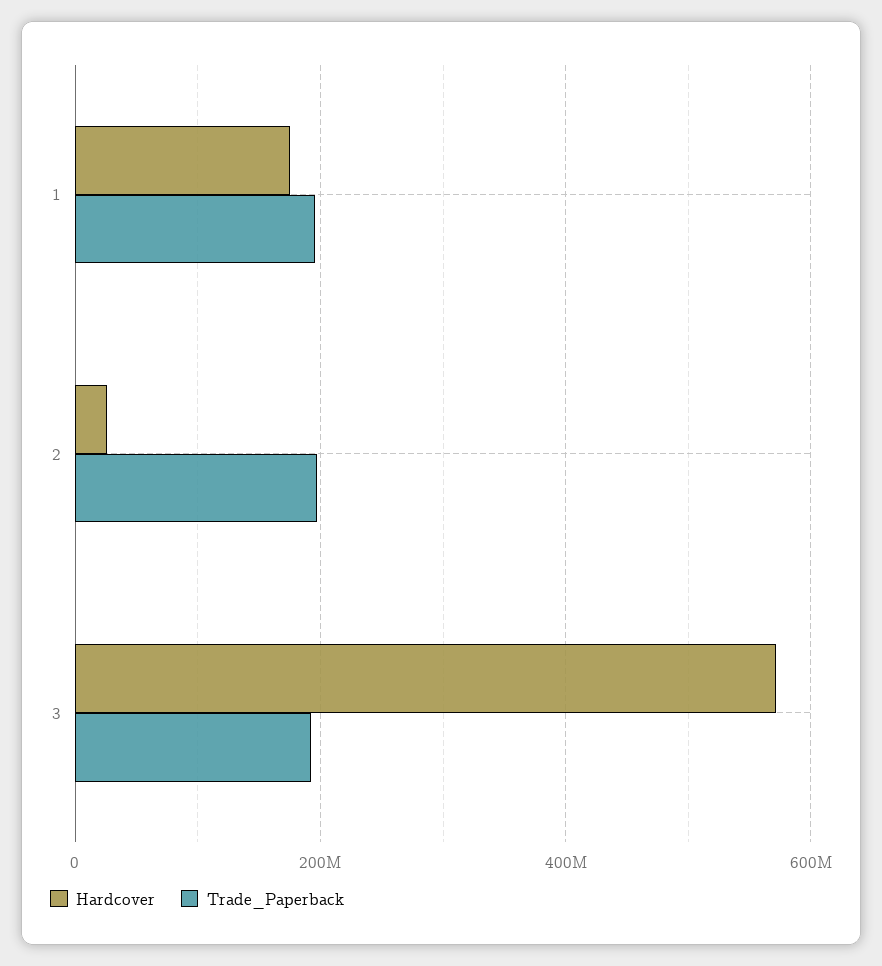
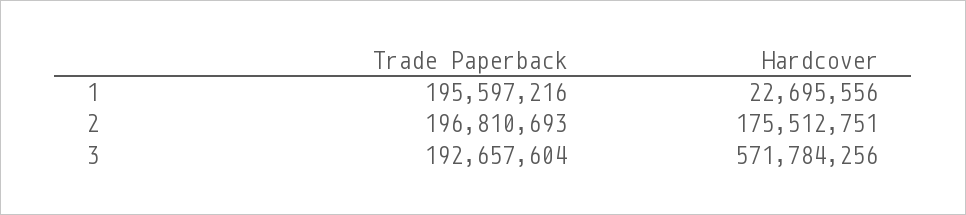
  {
    "Hardcover": {
-     "1": 180000000,
+     "1": 22695556,
-     "2": 20000000,
+     "2": 175512751,
      "3": 571784256
    },
    "Trade_Paperback": {
      "1": 195597216,
      "2": 196810693,
      "3": 192657604
    }
  }

